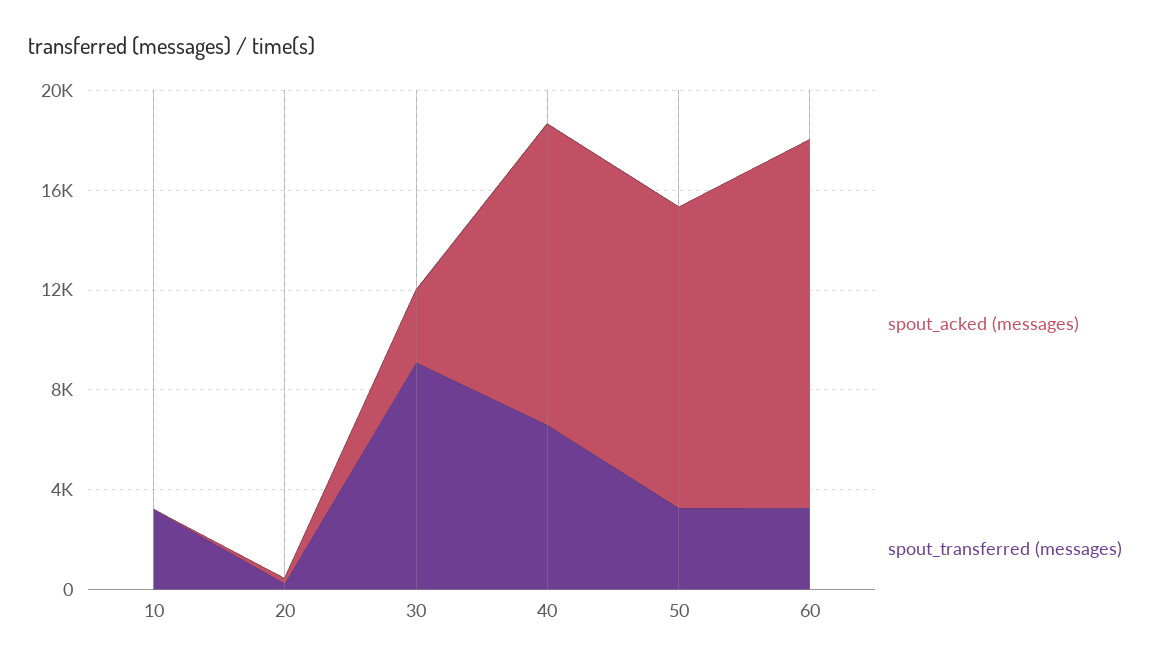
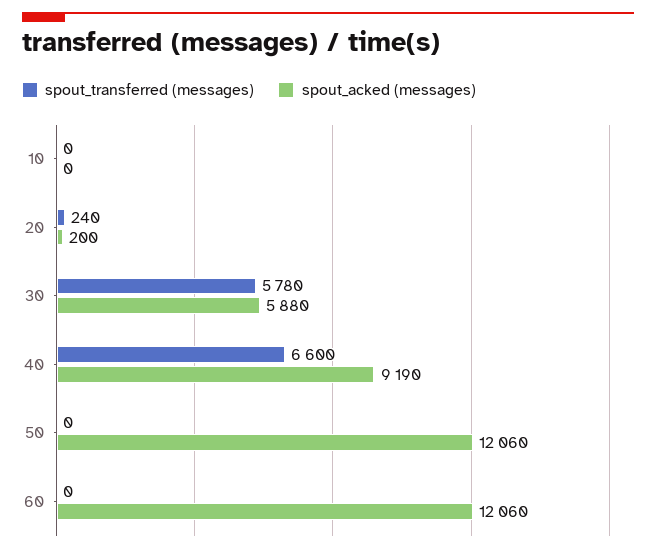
  {
    "spout_acked (messages)": {
      "10": 0,
      "20": 200,
-     "30": 3000,
+     "30": 5880,
-     "40": 12000,
+     "40": 9190,
      "50": 12060,
-     "60": 15000
+     "60": 12060
    },
    "spout_transferred (messages)": {
-     "10": 3000,
+     "10": 0,
      "20": 240,
-     "30": 9000,
+     "30": 5780,
      "40": 6600,
-     "50": 3000,
+     "50": 0,
-     "60": 3000
+     "60": 0
    }
  }

